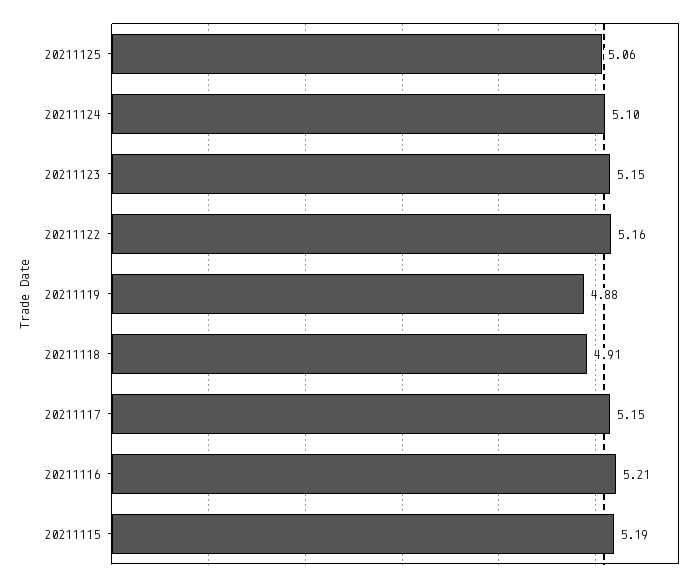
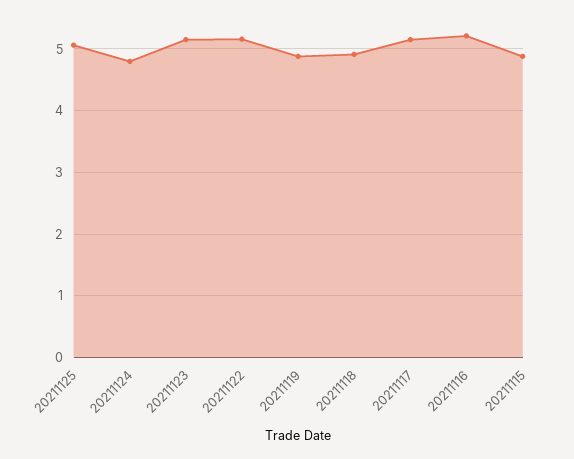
  {
    "20211125": 5.06,
-   "20211124": 5.1,
+   "20211124": 4.8,
    "20211123": 5.15,
    "20211122": 5.16,
    "20211119": 4.88,
    "20211118": 4.91,
    "20211117": 5.15,
    "20211116": 5.21,
-   "20211115": 5.19
+   "20211115": 4.9
  }

